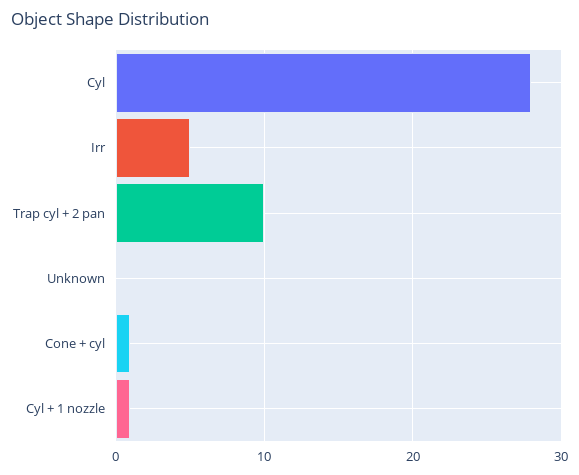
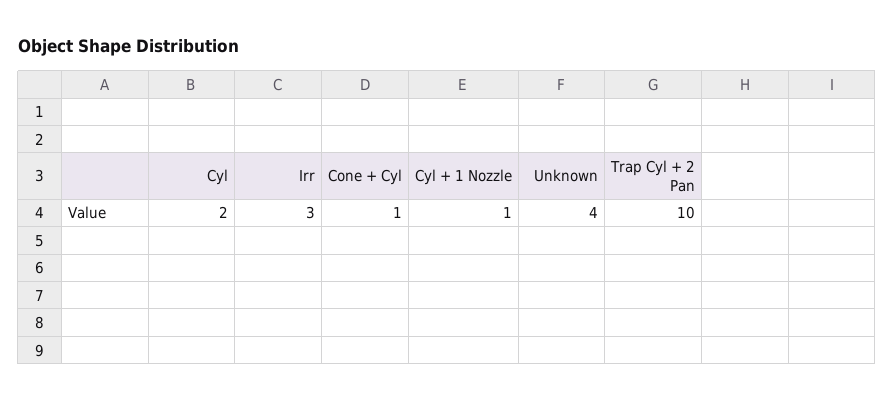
  {
-   "Cyl": 28,
+   "Cyl": 2,
-   "Irr": 5,
+   "Irr": 3,
    "Trap cyl + 2 pan": 10,
-   "Unknown": 0,
+   "Unknown": 4,
    "Cone + cyl": 1,
    "Cyl + 1 nozzle": 1
  }

